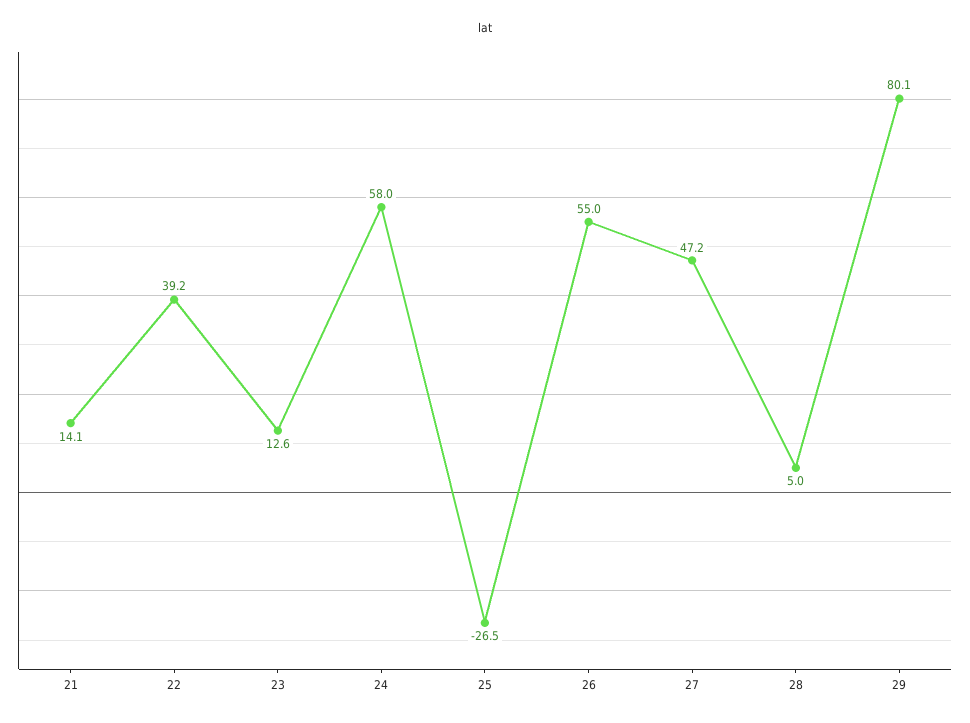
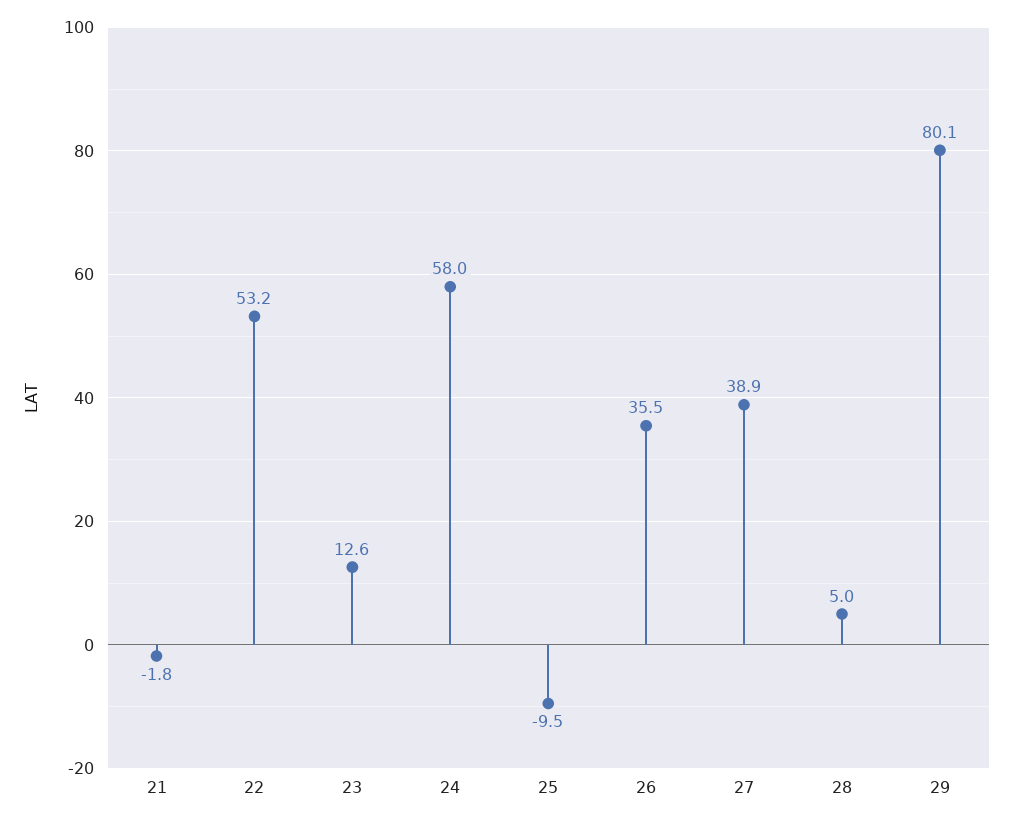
  {
-   "21": 14.1,
+   "21": -1.8,
-   "22": 39.2,
+   "22": 53.2,
    "23": 12.6,
    "24": 58,
-   "25": -26.5,
+   "25": -9.5,
-   "26": 55,
+   "26": 35.5,
-   "27": 47.2,
+   "27": 38.9,
    "28": 5,
    "29": 80.1
  }

